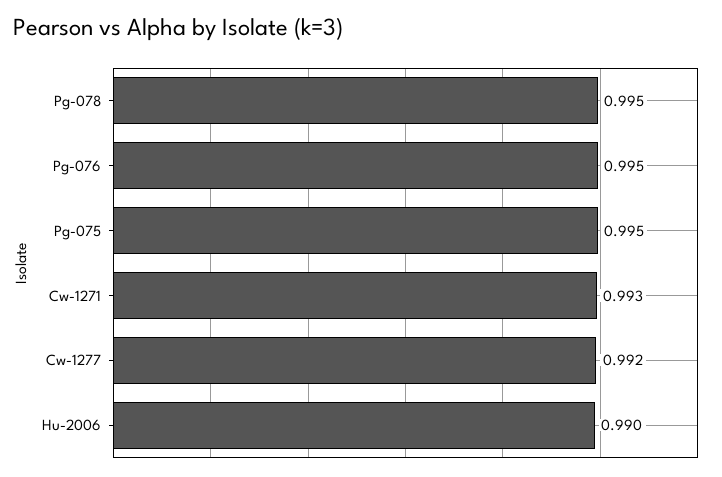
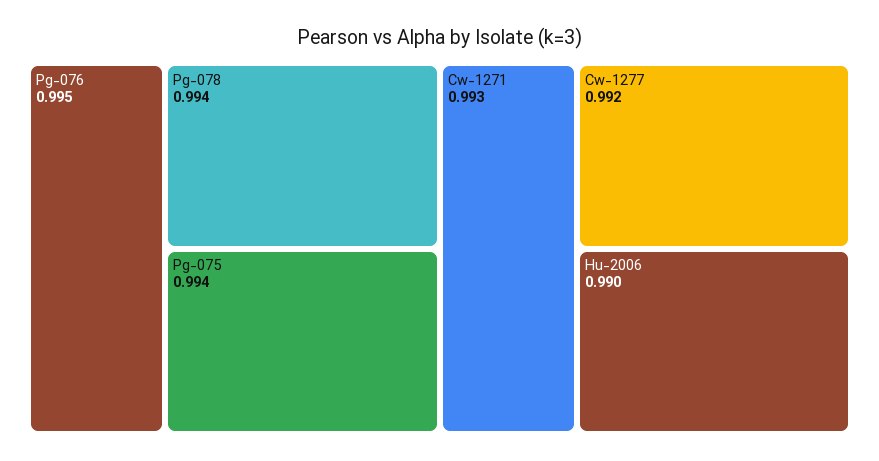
  {
-   "Pg-078": 0.995,
+   "Pg-078": 0.994,
    "Pg-076": 0.995,
-   "Pg-075": 0.995,
+   "Pg-075": 0.994,
    "Cw-1271": 0.993,
    "Cw-1277": 0.992,
    "Hu-2006": 0.99
  }

